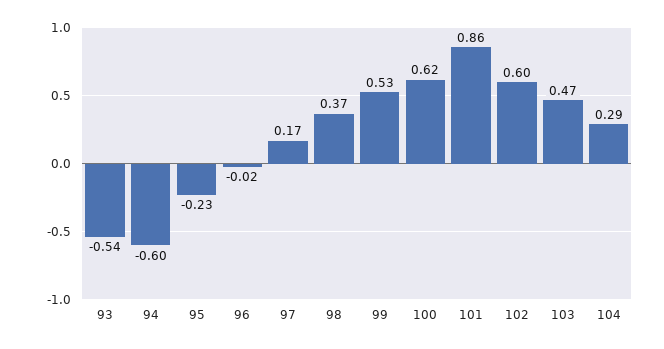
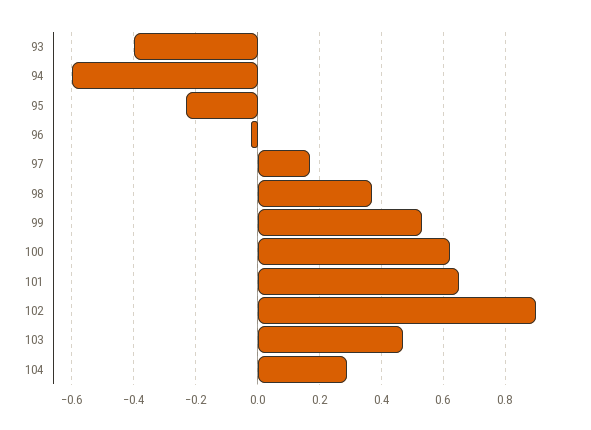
  {
-   "93": -0.54,
+   "93": -0.4,
    "94": -0.6,
    "95": -0.23,
    "96": -0.02,
    "97": 0.17,
    "98": 0.37,
    "99": 0.53,
    "100": 0.62,
-   "101": 0.86,
+   "101": 0.65,
-   "102": 0.6,
+   "102": 0.9,
    "103": 0.47,
    "104": 0.29
  }

